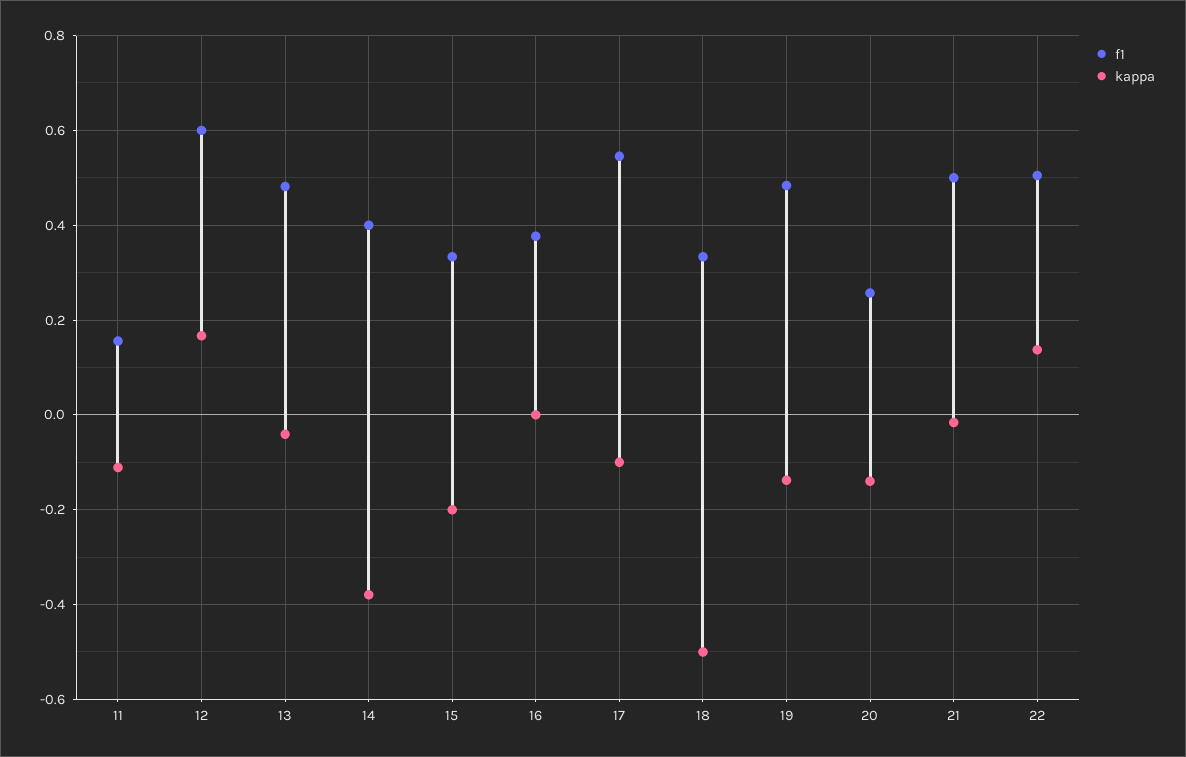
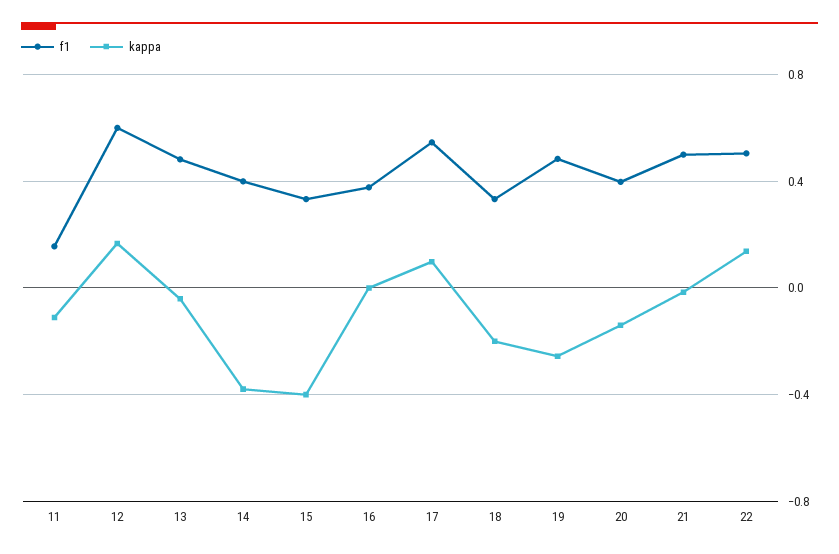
  {
    "f1": {
      "11": 0.16,
      "12": 0.6,
      "13": 0.48,
      "14": 0.4,
      "15": 0.34,
      "16": 0.38,
      "17": 0.54,
      "18": 0.34,
      "19": 0.48,
-     "20": 0.26,
+     "20": 0.4,
      "21": 0.5,
      "22": 0.5
    },
    "kappa": {
      "11": -0.12,
      "12": 0.16,
      "13": -0.04,
      "14": -0.38,
-     "15": -0.2,
+     "15": -0.4,
      "16": 0,
-     "17": -0.1,
+     "17": 0.1,
-     "18": -0.5,
+     "18": -0.2,
-     "19": -0.14,
+     "19": -0.25,
      "20": -0.14,
      "21": -0.02,
      "22": 0.14
    }
  }

